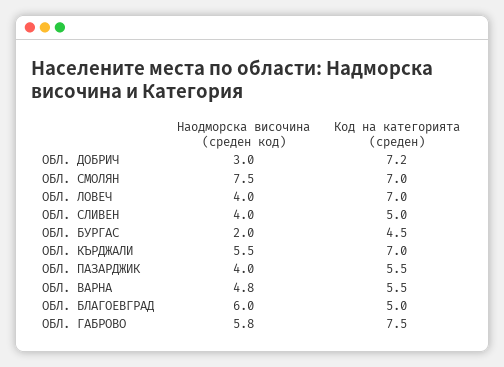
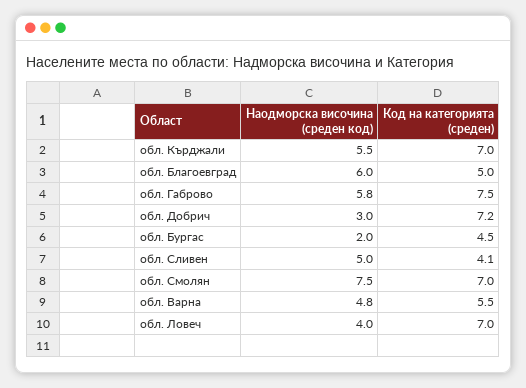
  {
    "Наодморска височина (среден код)": {
      "ОБЛ. ДОБРИЧ": 3,
      "ОБЛ. СМОЛЯН": 7.5,
      "ОБЛ. ЛОВЕЧ": 4,
-     "ОБЛ. СЛИВЕН": 4,
+     "ОБЛ. СЛИВЕН": 5,
      "ОБЛ. БУРГАС": 2,
      "ОБЛ. КЪРДЖАЛИ": 5.5,
-     "ОБЛ. ПАЗАРДЖИК": 4,
      "ОБЛ. ВАРНА": 4.8,
      "ОБЛ. БЛАГОЕВГРАД": 6,
      "ОБЛ. ГАБРОВО": 5.8
    },
    "Код на категорията (среден)": {
      "ОБЛ. ДОБРИЧ": 7.2,
      "ОБЛ. СМОЛЯН": 7,
      "ОБЛ. ЛОВЕЧ": 7,
-     "ОБЛ. СЛИВЕН": 5,
+     "ОБЛ. СЛИВЕН": 4.1,
      "ОБЛ. БУРГАС": 4.5,
      "ОБЛ. КЪРДЖАЛИ": 7,
-     "ОБЛ. ПАЗАРДЖИК": 5.5,
      "ОБЛ. ВАРНА": 5.5,
      "ОБЛ. БЛАГОЕВГРАД": 5,
      "ОБЛ. ГАБРОВО": 7.5
    }
  }

